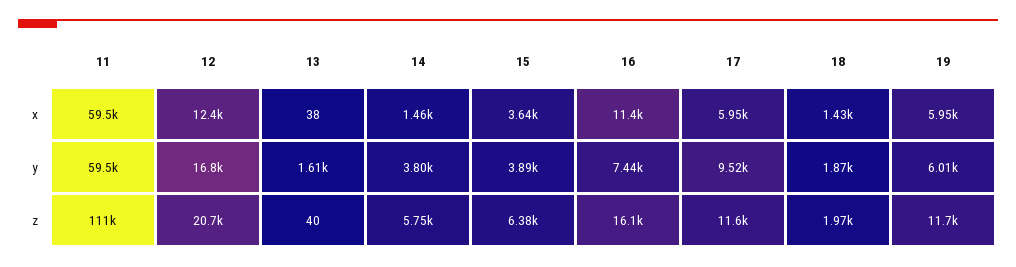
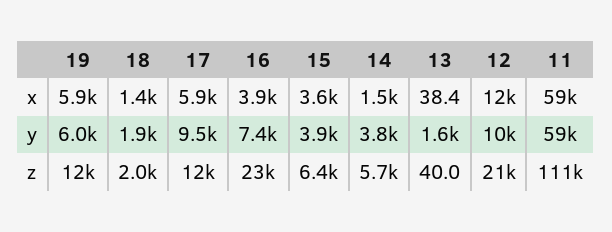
  {
    "11": {
      "x": 59500,
      "y": 59500,
      "z": 111000
    },
    "12": {
      "x": 12400,
-     "y": 16800,
+     "y": 10000,
      "z": 20700
    },
    "13": {
      "x": 38.4,
      "y": 1610,
      "z": 40
    },
    "14": {
      "x": 1460,
      "y": 3800,
      "z": 5750
    },
    "15": {
      "x": 3640,
      "y": 3890,
      "z": 6380
    },
    "16": {
-     "x": 11400,
+     "x": 3900,
      "y": 7440,
-     "z": 16100
+     "z": 23000
    },
    "17": {
      "x": 5950,
      "y": 9520,
      "z": 11600
    },
    "18": {
      "x": 1430,
      "y": 1870,
      "z": 1970
    },
    "19": {
      "x": 5950,
      "y": 6010,
      "z": 11700
    }
  }

